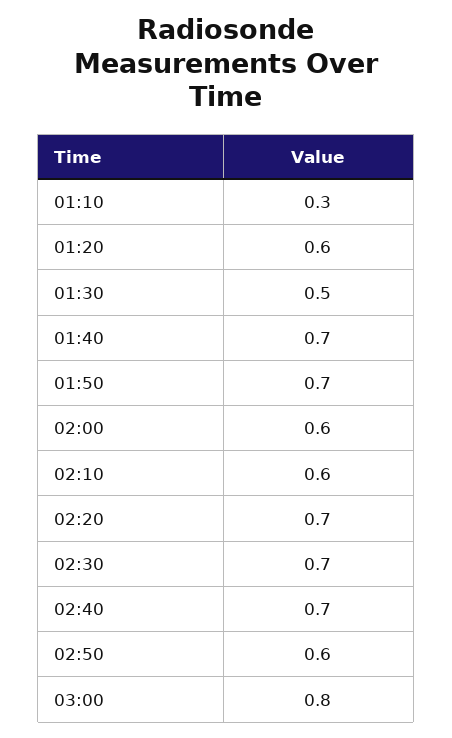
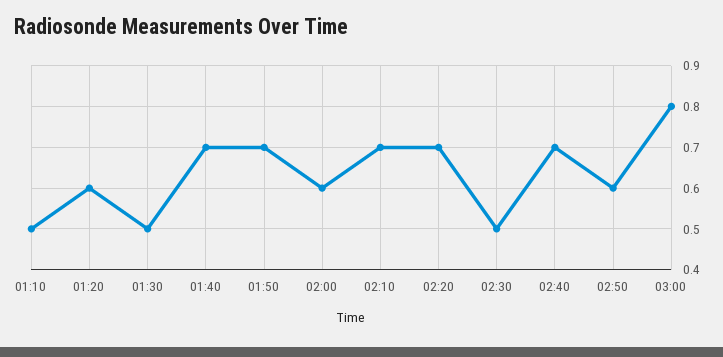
  {
-   "01:10": 0.3,
+   "01:10": 0.5,
    "01:20": 0.6,
    "01:30": 0.5,
    "01:40": 0.7,
    "01:50": 0.7,
    "02:00": 0.6,
-   "02:10": 0.6,
+   "02:10": 0.7,
    "02:20": 0.7,
-   "02:30": 0.7,
+   "02:30": 0.5,
    "02:40": 0.7,
    "02:50": 0.6,
    "03:00": 0.8
  }

